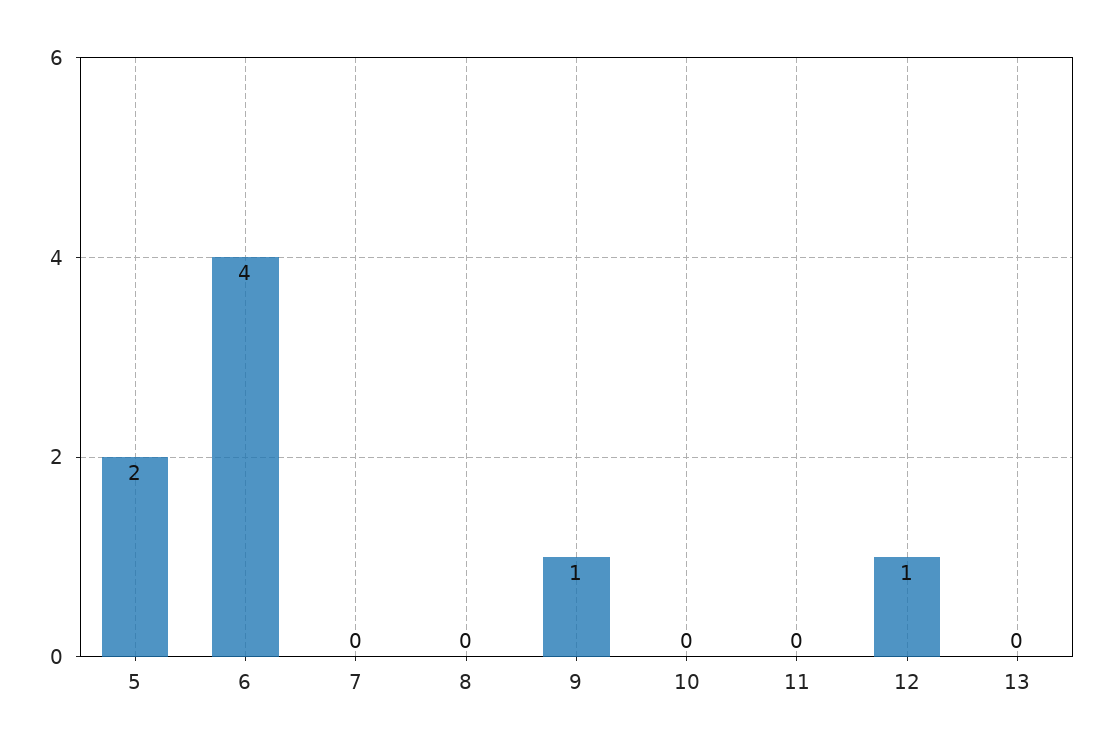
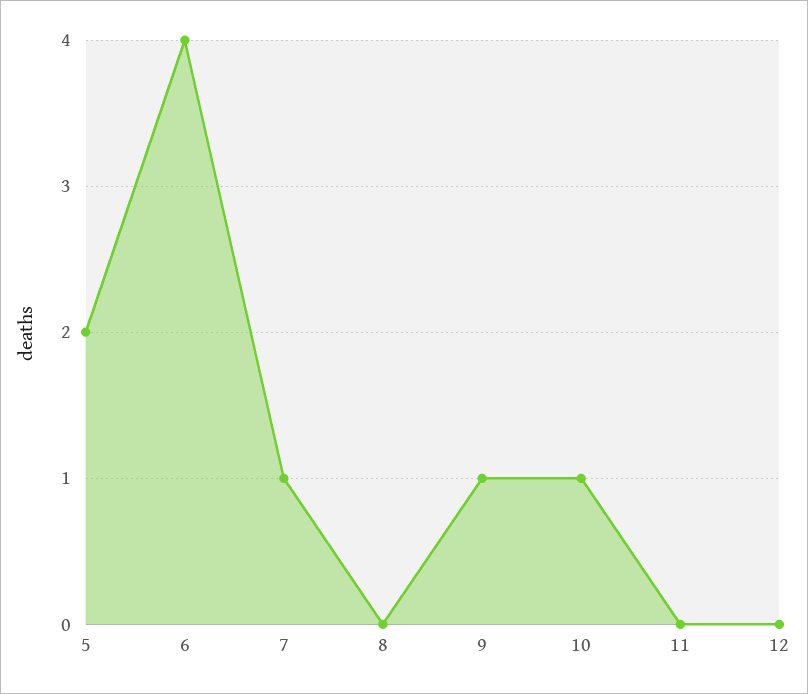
  {
    "5": 2,
    "6": 4,
-   "7": 0,
+   "7": 1,
    "8": 0,
    "9": 1,
-   "10": 0,
+   "10": 1,
    "11": 0,
-   "12": 1,
+   "12": 0
-   "13": 0
  }

